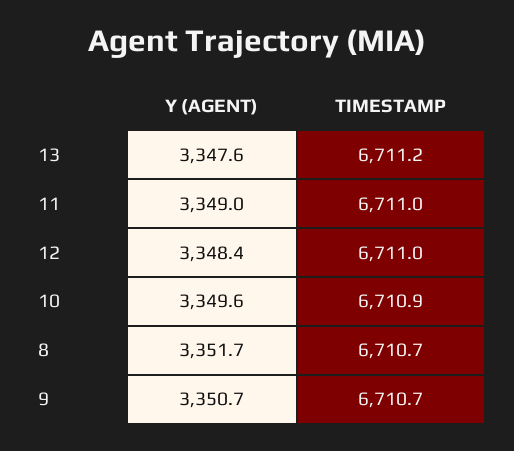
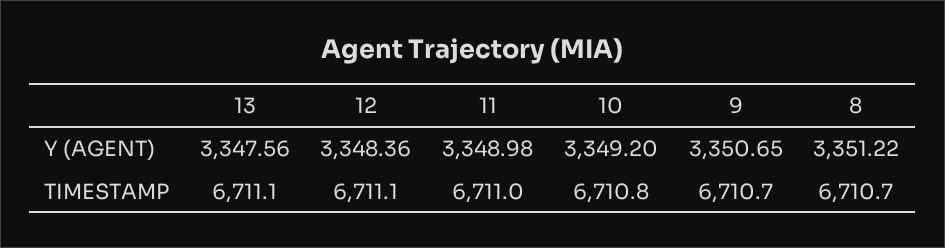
  {
    "Y (AGENT)": {
      "13": 3347.56,
      "11": 3348.98,
      "12": 3348.36,
-     "10": 3349.6,
+     "10": 3349.2,
-     "8": 3351.7,
+     "8": 3351.22,
      "9": 3350.65
    },
    "TIMESTAMP": {
-     "13": 6711.2,
+     "13": 6711.1,
      "11": 6711,
-     "12": 6711,
+     "12": 6711.1,
-     "10": 6710.9,
+     "10": 6710.8,
      "8": 6710.7,
      "9": 6710.7
    }
  }

